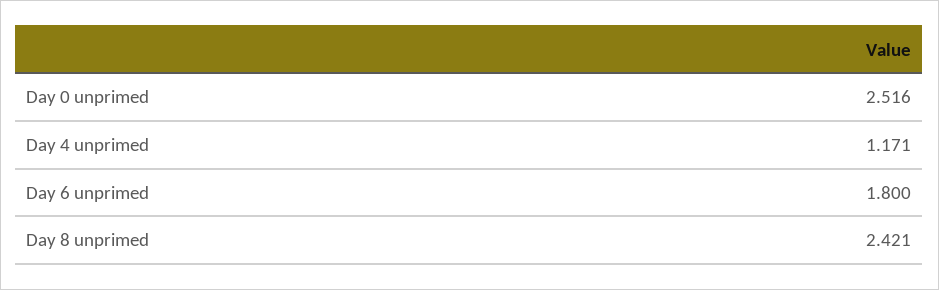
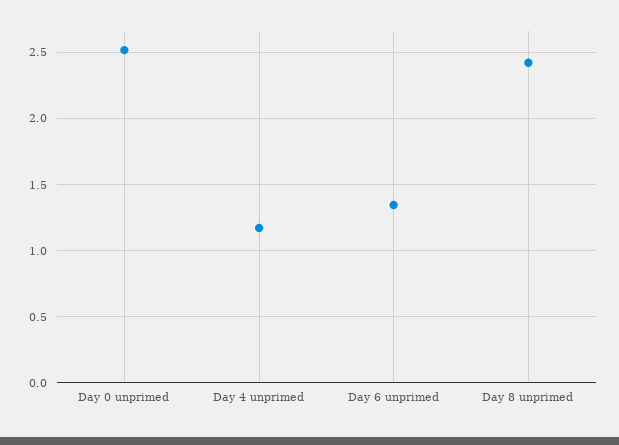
  {
    "Day 0 unprimed": 2.516,
    "Day 4 unprimed": 1.171,
-   "Day 6 unprimed": 1.8,
+   "Day 6 unprimed": 1.35,
    "Day 8 unprimed": 2.421
  }

